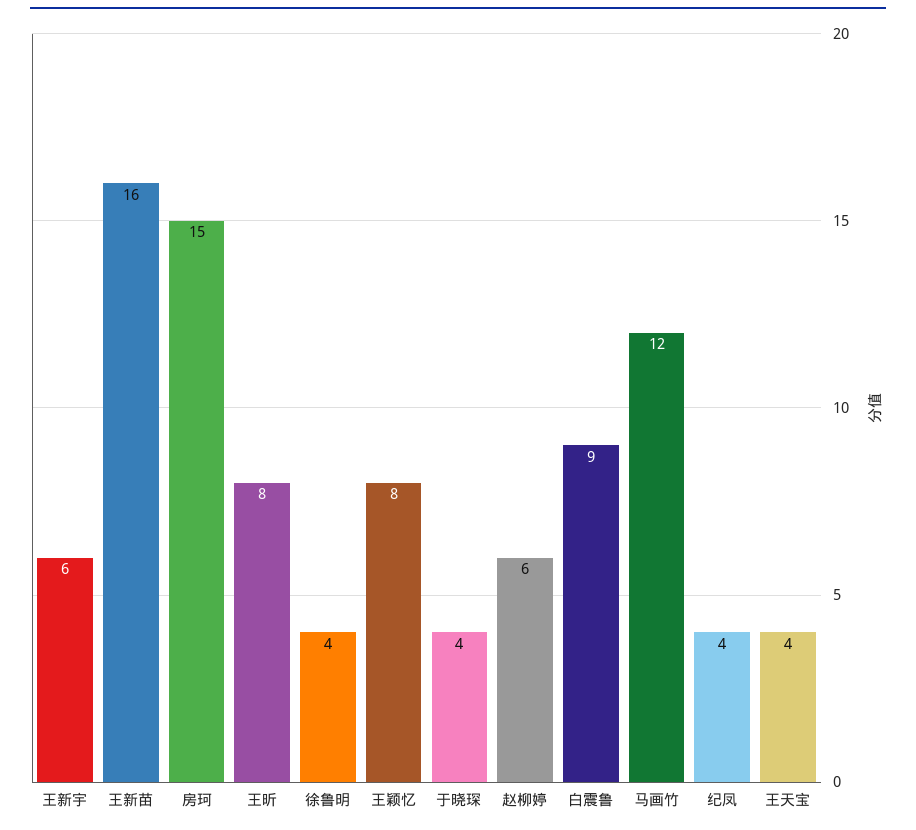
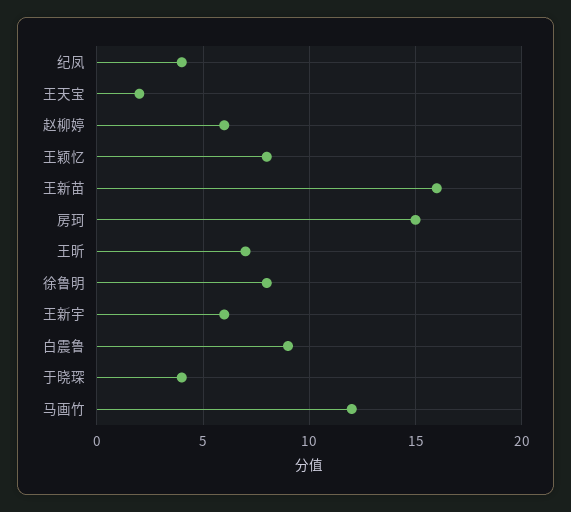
  {
    "王新宇": 6,
    "王新苗": 16,
    "房珂": 15,
-   "王昕": 8,
+   "王昕": 7,
-   "徐鲁明": 4,
+   "徐鲁明": 8,
    "王颖忆": 8,
    "于晓琛": 4,
    "赵柳婷": 6,
    "白震鲁": 9,
    "马画竹": 12,
    "纪凤": 4,
-   "王天宝": 4
+   "王天宝": 2
  }

